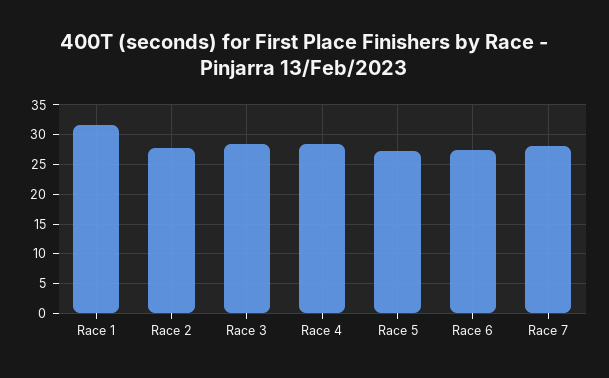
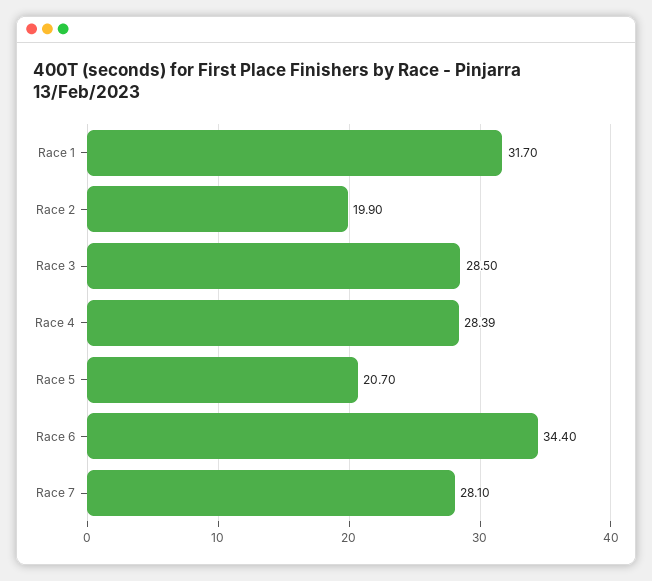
  {
    "Race 1": 31.7,
-   "Race 2": 27.5,
+   "Race 2": 19.9,
    "Race 3": 28.5,
    "Race 4": 28.39,
-   "Race 5": 27.5,
+   "Race 5": 20.7,
-   "Race 6": 27.5,
+   "Race 6": 34.4,
    "Race 7": 28.1
  }

